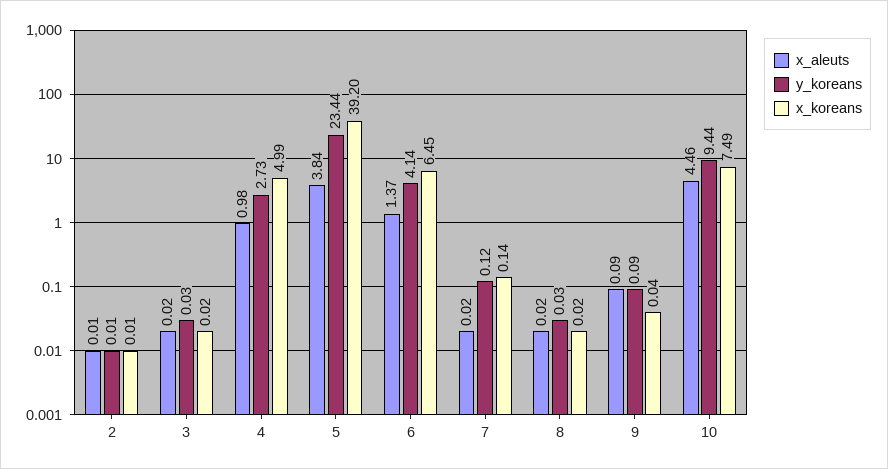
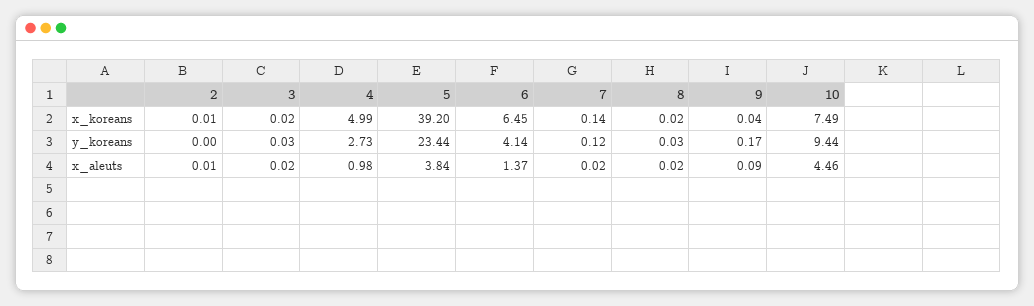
  {
    "x_aleuts": {
      "2": 0.01,
      "3": 0.02,
      "4": 0.98,
      "5": 3.84,
      "6": 1.37,
      "7": 0.02,
      "8": 0.02,
      "9": 0.09,
      "10": 4.46
    },
    "y_koreans": {
-     "2": 0.01,
+     "2": 0,
      "3": 0.03,
      "4": 2.73,
      "5": 23.44,
      "6": 4.14,
      "7": 0.12,
      "8": 0.03,
-     "9": 0.09,
+     "9": 0.17,
      "10": 9.44
    },
    "x_koreans": {
      "2": 0.01,
      "3": 0.02,
      "4": 4.99,
      "5": 39.2,
      "6": 6.45,
      "7": 0.14,
      "8": 0.02,
      "9": 0.04,
      "10": 7.49
    }
  }

